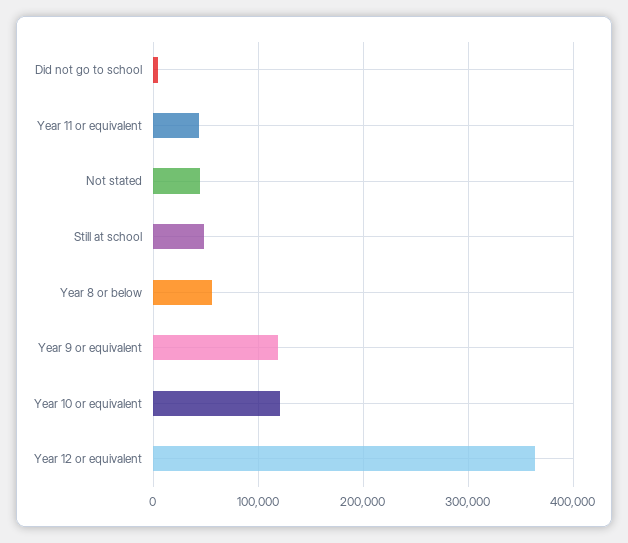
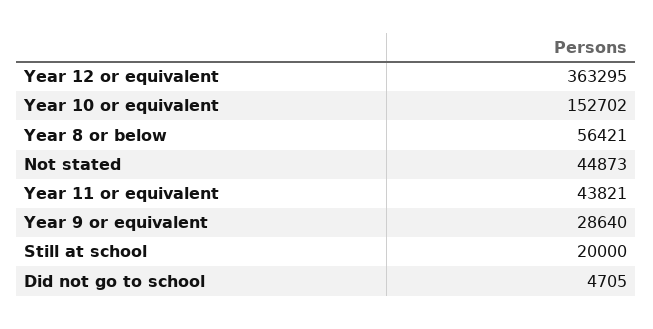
  {
    "Did not go to school": 4705,
    "Year 11 or equivalent": 43821,
    "Not stated": 44873,
-   "Still at school": 50000,
+   "Still at school": 20000,
    "Year 8 or below": 56421,
-   "Year 9 or equivalent": 120000,
+   "Year 9 or equivalent": 28640,
-   "Year 10 or equivalent": 120000,
+   "Year 10 or equivalent": 152702,
    "Year 12 or equivalent": 363295
  }

